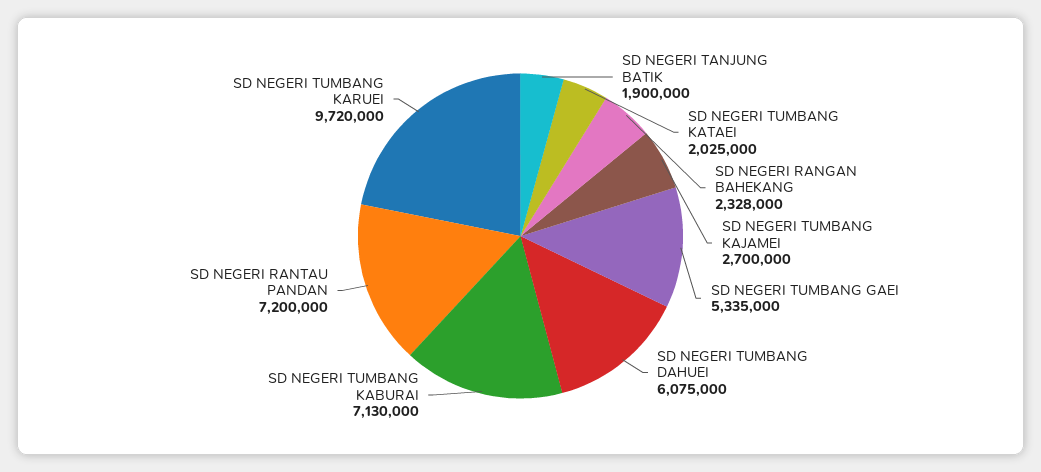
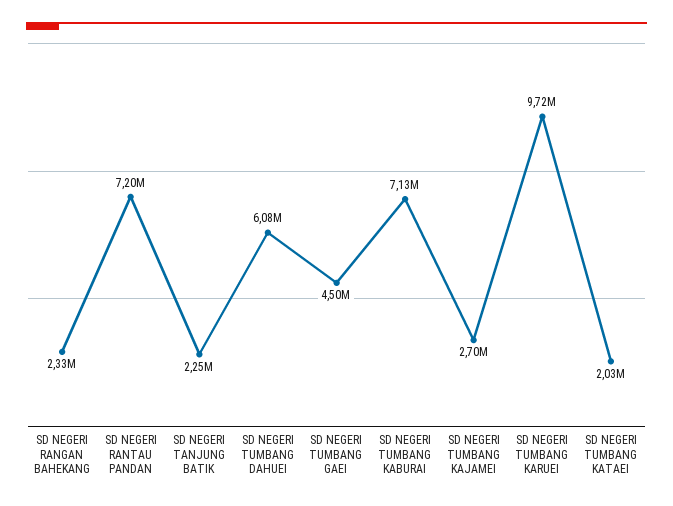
  {
-   "SD NEGERI TANJUNG BATIK": 1900000,
+   "SD NEGERI TANJUNG BATIK": 2250000,
    "SD NEGERI TUMBANG KATAEI": 2025000,
    "SD NEGERI RANGAN BAHEKANG": 2328000,
    "SD NEGERI TUMBANG KAJAMEI": 2700000,
-   "SD NEGERI TUMBANG GAEI": 5335000,
+   "SD NEGERI TUMBANG GAEI": 4500000,
    "SD NEGERI TUMBANG DAHUEI": 6075000,
    "SD NEGERI TUMBANG KABURAI": 7130000,
    "SD NEGERI RANTAU PANDAN": 7200000,
    "SD NEGERI TUMBANG KARUEI": 9720000
  }

